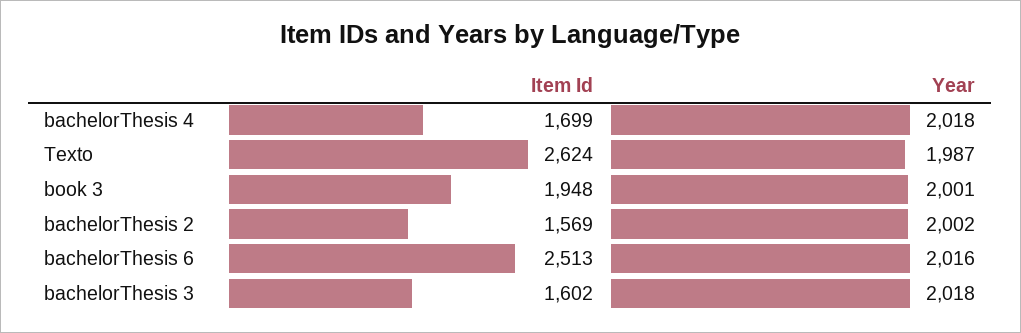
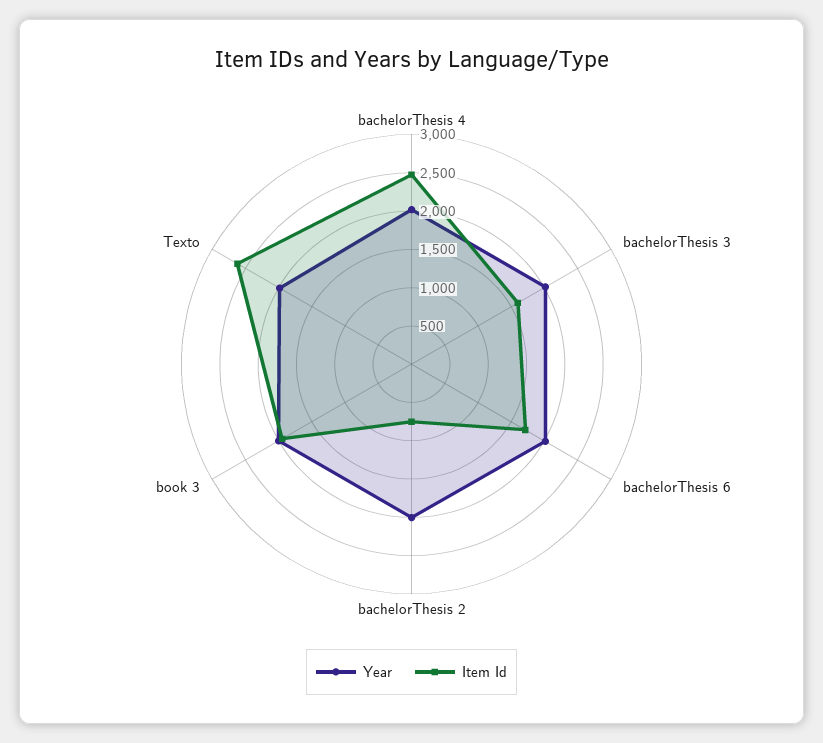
  {
    "Item Id": {
-     "bachelorThesis 4": 1699,
+     "bachelorThesis 4": 2500,
      "Texto": 2624,
      "book 3": 1948,
-     "bachelorThesis 2": 1569,
+     "bachelorThesis 2": 750,
-     "bachelorThesis 6": 2513,
+     "bachelorThesis 6": 1750,
      "bachelorThesis 3": 1602
    },
    "Year": {
      "bachelorThesis 4": 2018,
      "Texto": 1987,
      "book 3": 2001,
      "bachelorThesis 2": 2002,
      "bachelorThesis 6": 2016,
      "bachelorThesis 3": 2018
    }
  }

